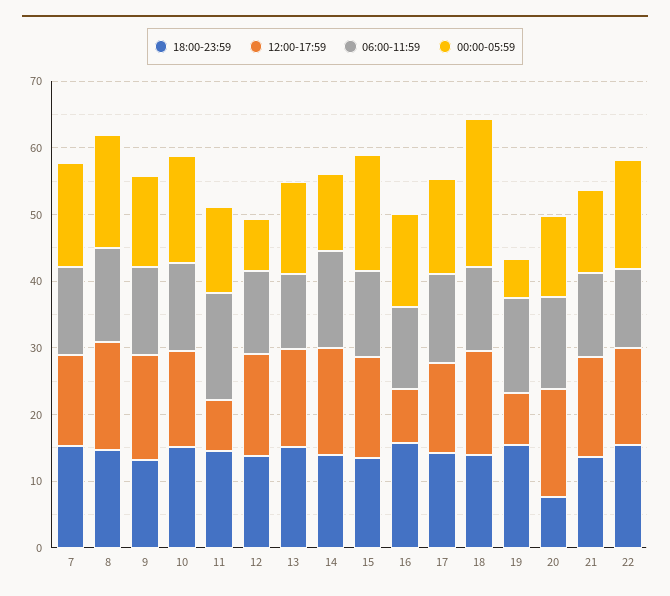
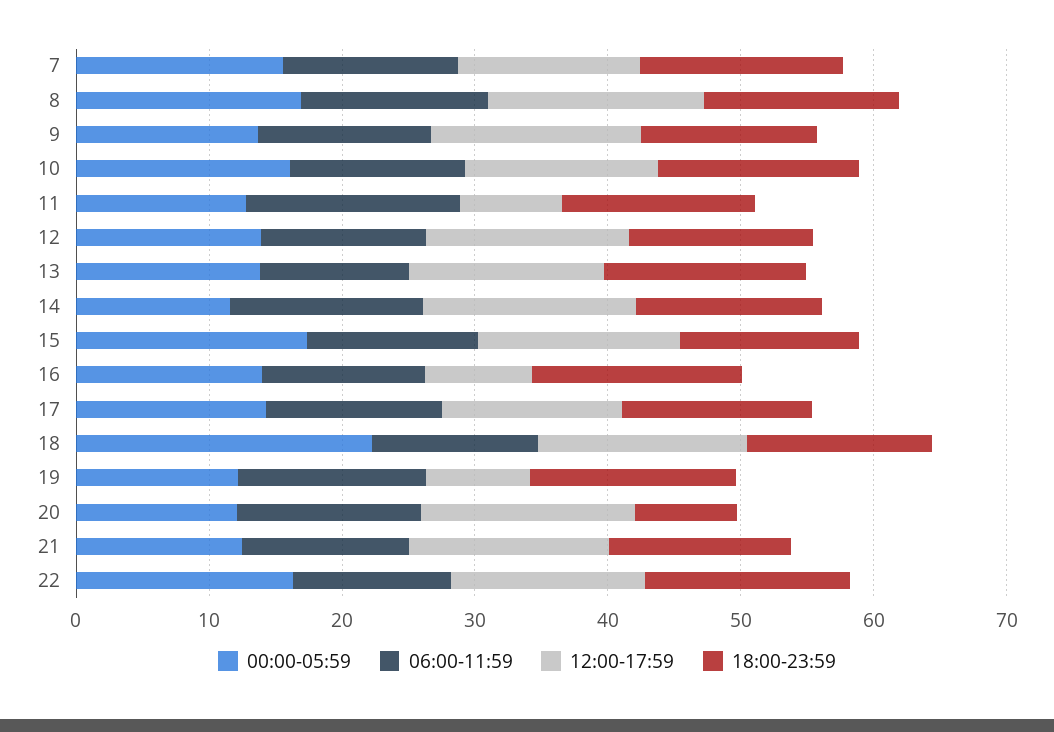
  {
    "18:00-23:59": {
      "7": 16,
      "8": 14,
      "9": 14,
      "10": 16,
      "11": 14,
      "12": 14,
      "13": 16,
      "14": 14,
      "15": 14,
      "16": 16,
      "17": 14,
      "18": 14,
      "19": 16,
      "20": 8,
      "21": 14,
      "22": 16
    },
    "12:00-17:59": {
      "7": 14,
      "8": 16,
      "9": 16,
      "10": 14,
      "11": 8,
      "12": 16,
      "13": 14,
      "14": 16,
      "15": 16,
      "16": 8,
      "17": 14,
      "18": 16,
      "19": 8,
      "20": 16,
      "21": 16,
      "22": 14
    },
    "06:00-11:59": {
      "7": 14,
      "8": 14,
      "9": 14,
      "10": 14,
      "11": 16,
      "12": 12,
      "13": 12,
      "14": 14,
      "15": 12,
      "16": 12,
      "17": 14,
      "18": 12,
      "19": 14,
      "20": 14,
      "21": 12,
      "22": 12
    },
    "00:00-05:59": {
      "7": 16,
      "8": 16,
      "9": 14,
      "10": 16,
      "11": 12,
-     "12": 8,
+     "12": 14,
      "13": 14,
      "14": 12,
      "15": 18,
      "16": 14,
      "17": 14,
      "18": 22,
-     "19": 6,
+     "19": 12,
      "20": 12,
      "21": 12,
      "22": 16
    }
  }

